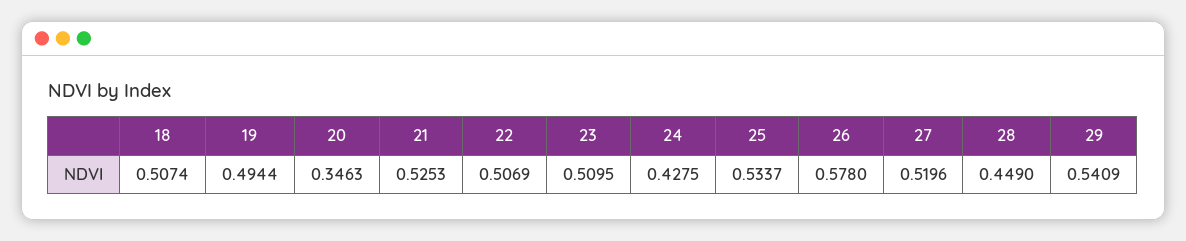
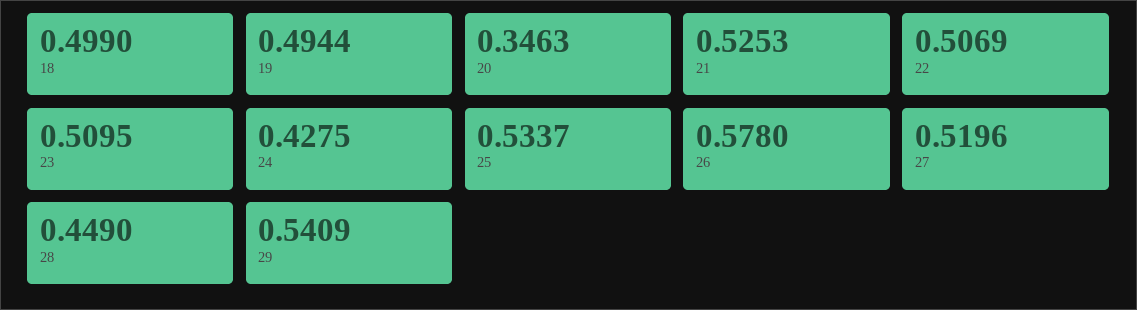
  {
-   "18": 0.5074,
+   "18": 0.499,
    "19": 0.4944,
    "20": 0.3463,
    "21": 0.5253,
    "22": 0.5069,
    "23": 0.5095,
    "24": 0.4275,
    "25": 0.5337,
    "26": 0.578,
    "27": 0.5196,
    "28": 0.449,
    "29": 0.5409
  }

